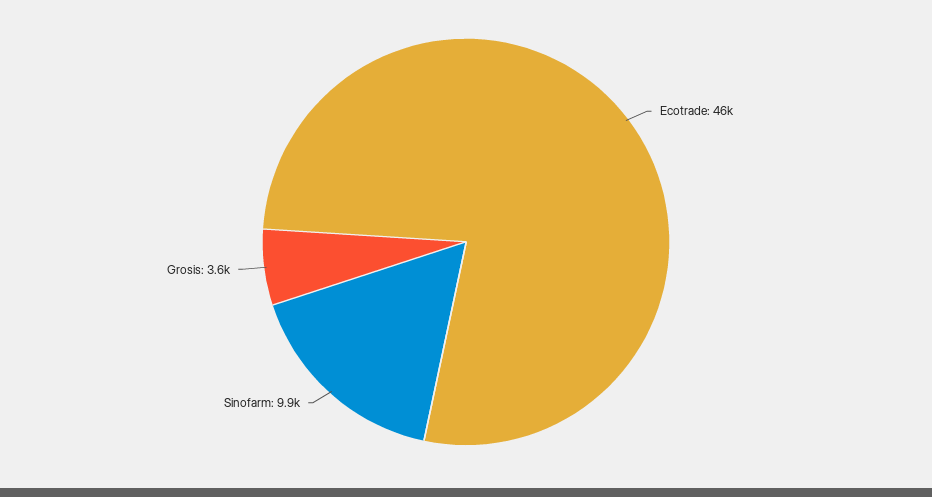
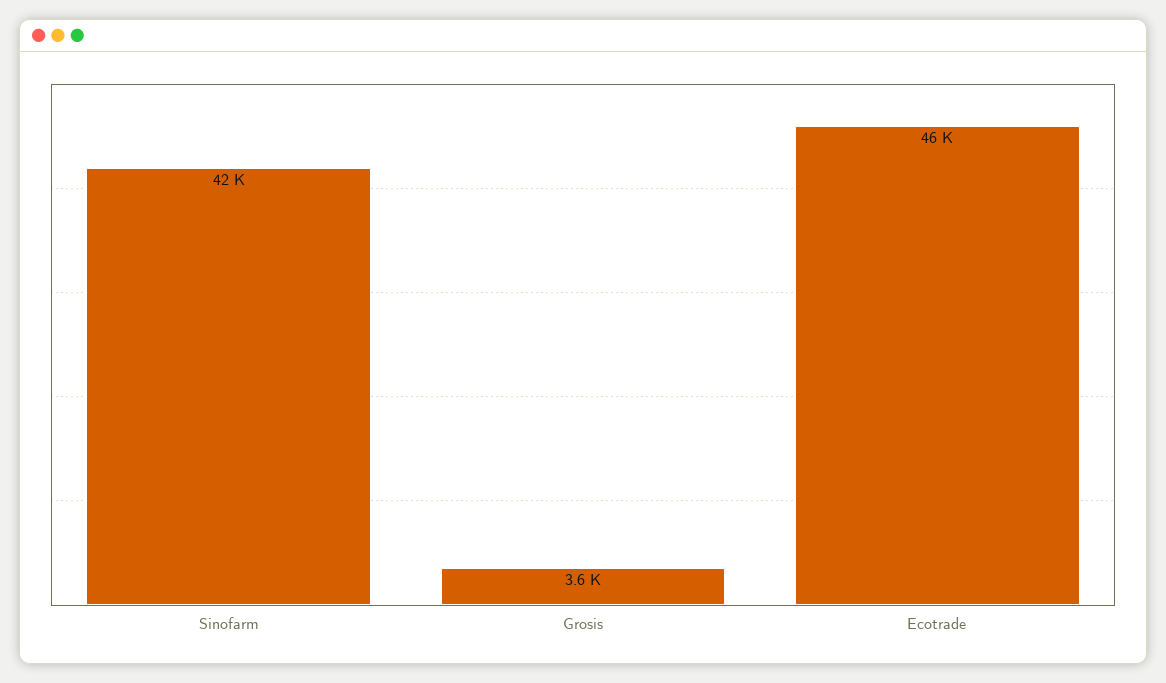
  {
    "Ecotrade": 46000,
-   "Sinofarm": 9900,
+   "Sinofarm": 42000,
    "Grosis": 3600
  }

